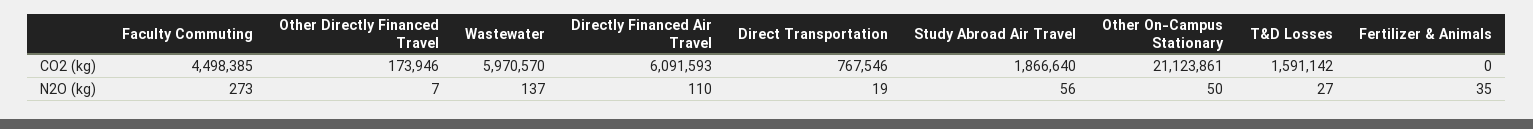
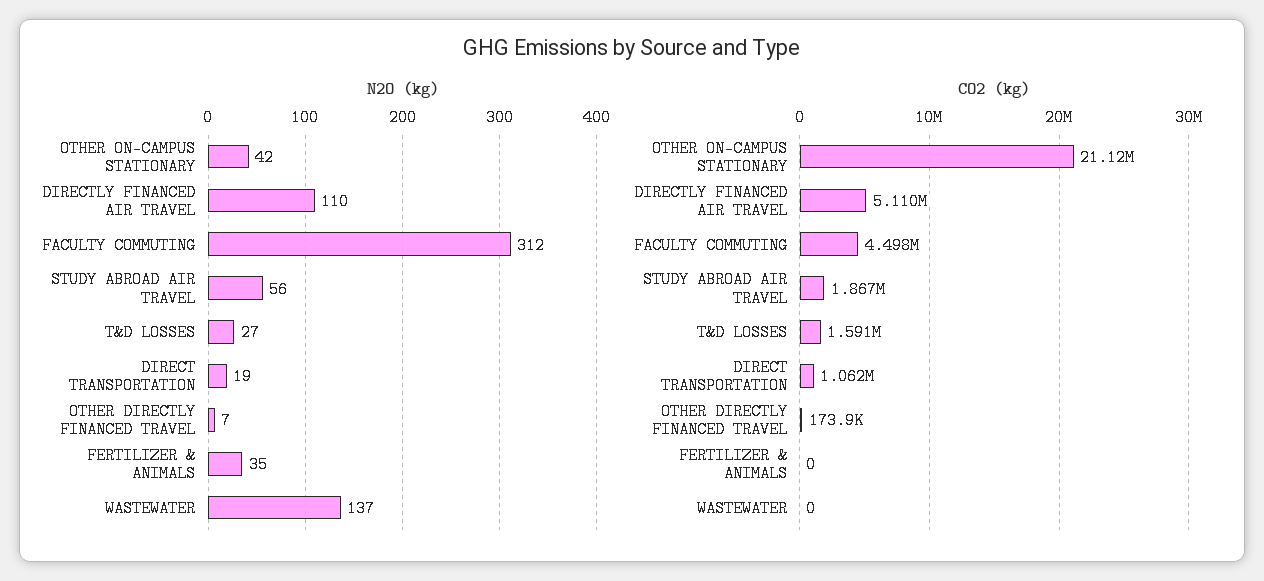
  {
    "CO2 (kg)": {
      "Faculty Commuting": 4498385,
      "Other Directly Financed Travel": 173946,
-     "Wastewater": 5970570,
+     "Wastewater": 0,
-     "Directly Financed Air Travel": 6091593,
+     "Directly Financed Air Travel": 5110000,
-     "Direct Transportation": 767546,
+     "Direct Transportation": 1062000,
      "Study Abroad Air Travel": 1866640,
      "Other On-Campus Stationary": 21123861,
      "T&D Losses": 1591142,
      "Fertilizer & Animals": 0
    },
    "N2O (kg)": {
-     "Faculty Commuting": 273,
+     "Faculty Commuting": 312,
      "Other Directly Financed Travel": 7,
      "Wastewater": 137,
      "Directly Financed Air Travel": 110,
      "Direct Transportation": 19,
      "Study Abroad Air Travel": 56,
-     "Other On-Campus Stationary": 50,
+     "Other On-Campus Stationary": 42,
      "T&D Losses": 27,
      "Fertilizer & Animals": 35
    }
  }

